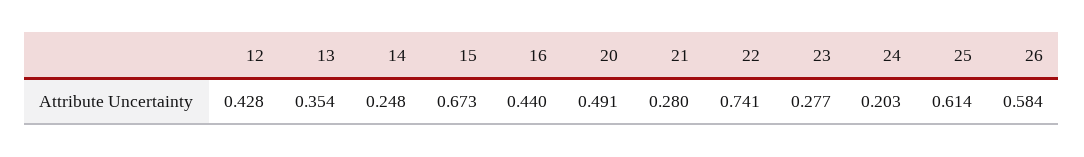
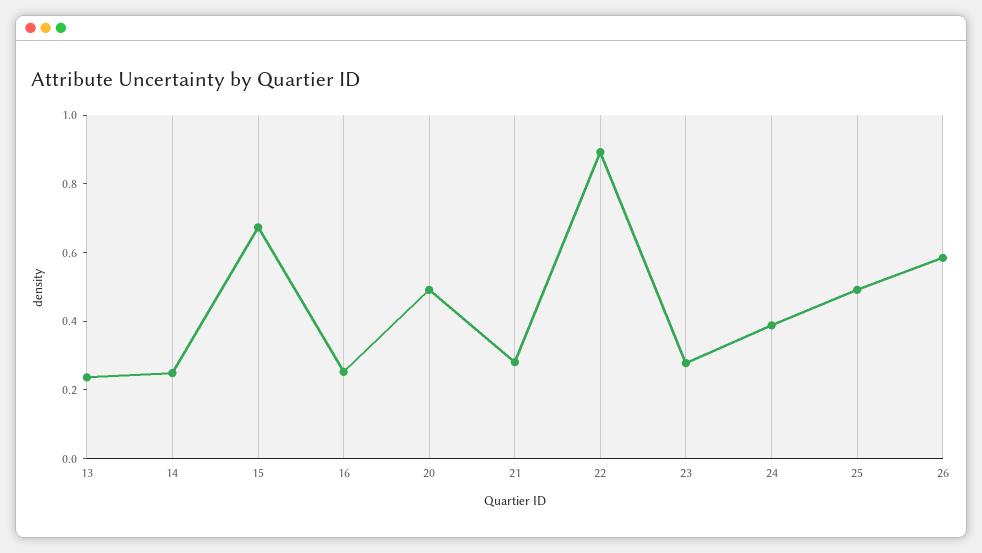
  {
-   "12": 0.428,
-   "13": 0.354,
+   "13": 0.25,
    "14": 0.248,
    "15": 0.673,
-   "16": 0.44,
+   "16": 0.25,
    "20": 0.491,
    "21": 0.28,
-   "22": 0.741,
+   "22": 0.9,
    "23": 0.277,
-   "24": 0.203,
+   "24": 0.4,
-   "25": 0.614,
+   "25": 0.5,
    "26": 0.584
  }

